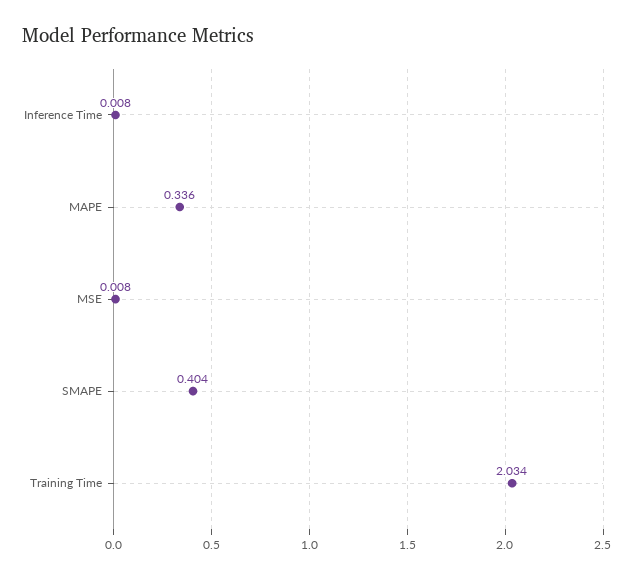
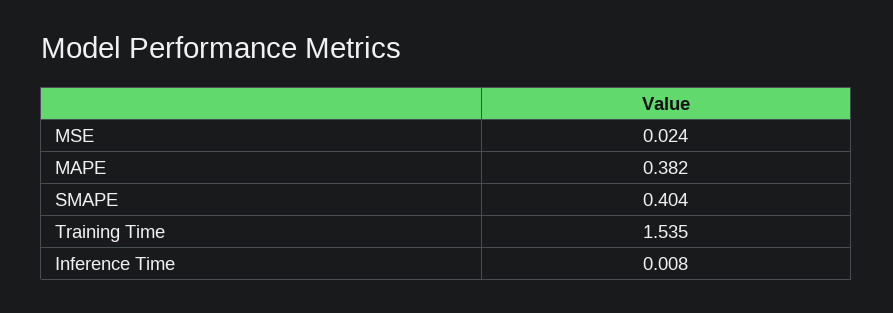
  {
    "Inference Time": 0.008,
-   "MAPE": 0.336,
+   "MAPE": 0.382,
-   "MSE": 0.008,
+   "MSE": 0.024,
    "SMAPE": 0.404,
-   "Training Time": 2.034
+   "Training Time": 1.535
  }

